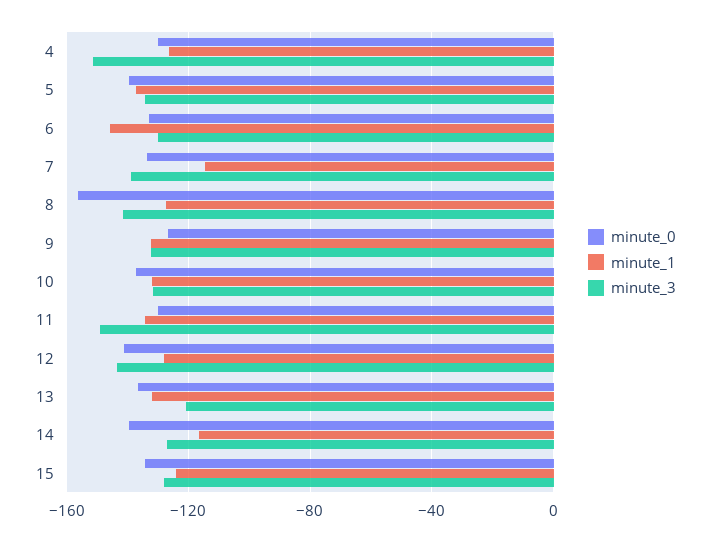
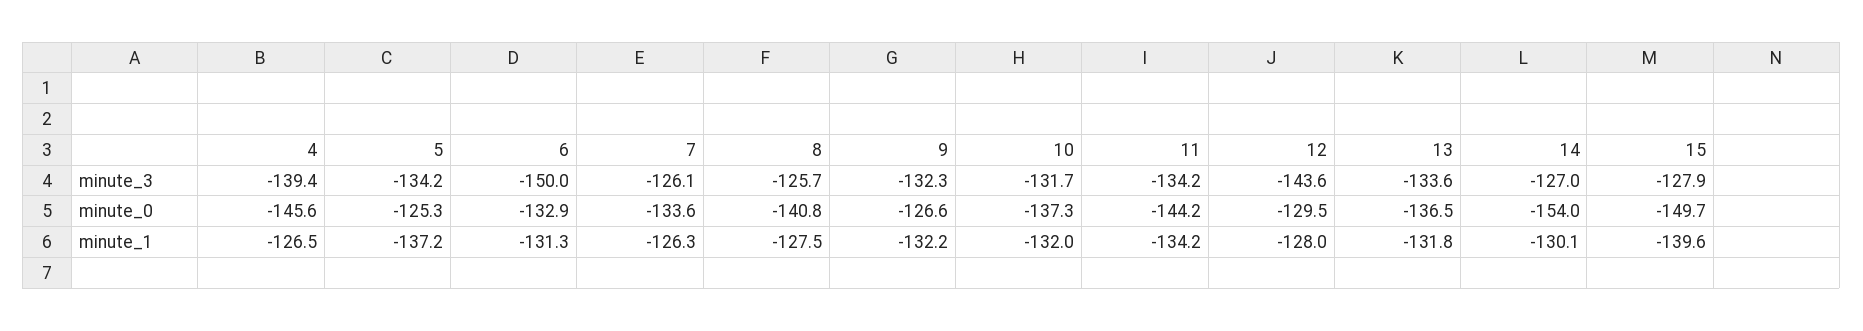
  {
    "minute_0": {
-     "4": -130,
+     "4": -145.6,
-     "5": -140,
+     "5": -125.3,
      "6": -132.9,
      "7": -133.6,
-     "8": -155,
+     "8": -140.8,
      "9": -126.6,
      "10": -137.3,
-     "11": -130,
+     "11": -144.2,
-     "12": -140,
+     "12": -129.5,
      "13": -136.5,
-     "14": -140,
+     "14": -154,
-     "15": -135
+     "15": -149.7
    },
    "minute_1": {
      "4": -126.5,
      "5": -137.2,
-     "6": -145,
+     "6": -131.3,
-     "7": -115,
+     "7": -126.3,
      "8": -127.5,
      "9": -132.2,
      "10": -132,
      "11": -134.2,
      "12": -128,
      "13": -131.8,
-     "14": -115,
+     "14": -130.1,
-     "15": -125
+     "15": -139.6
    },
    "minute_3": {
-     "4": -150,
+     "4": -139.4,
      "5": -134.2,
-     "6": -130,
+     "6": -150,
-     "7": -140,
+     "7": -126.1,
-     "8": -140,
+     "8": -125.7,
      "9": -132.3,
      "10": -131.7,
-     "11": -150,
+     "11": -134.2,
      "12": -143.6,
-     "13": -120,
+     "13": -133.6,
      "14": -127,
      "15": -127.9
    }
  }

